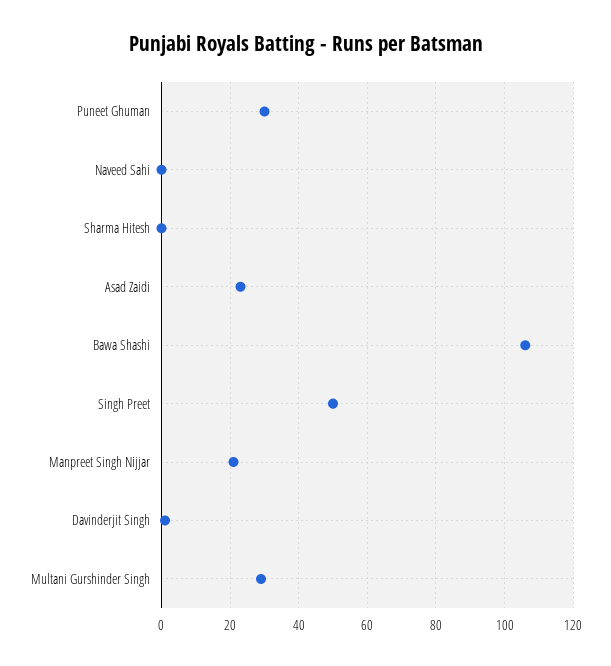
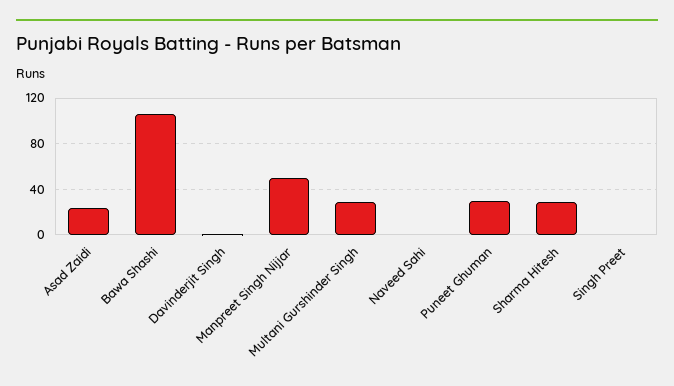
  {
    "Puneet Ghuman": 30,
    "Naveed Sahi": 0,
-   "Sharma Hitesh": 0,
+   "Sharma Hitesh": 30,
    "Asad Zaidi": 25,
    "Bawa Shashi": 105,
-   "Singh Preet": 50,
+   "Singh Preet": 0,
-   "Manpreet Singh Nijjar": 20,
+   "Manpreet Singh Nijjar": 50,
    "Davinderjit Singh": 0,
    "Multani Gurshinder Singh": 30
  }

